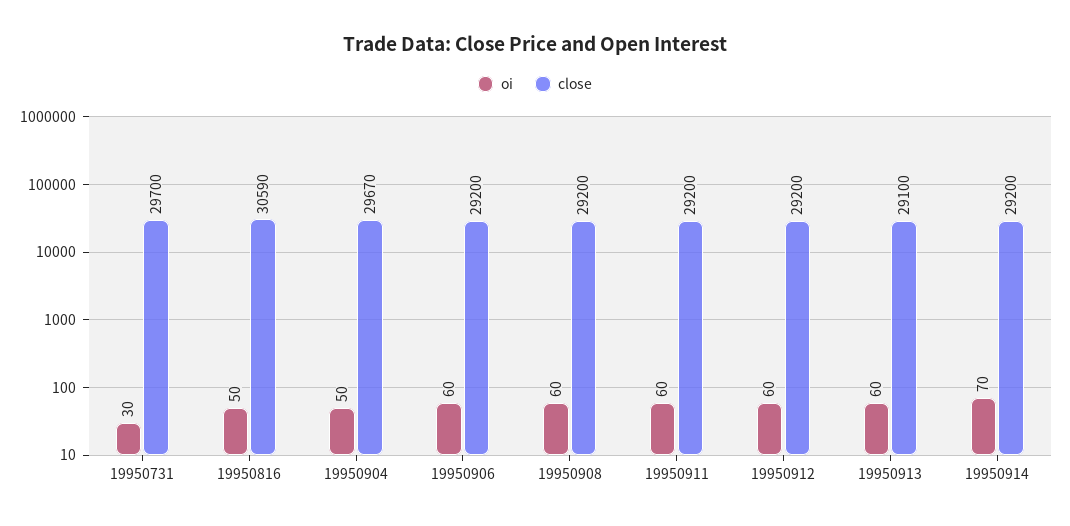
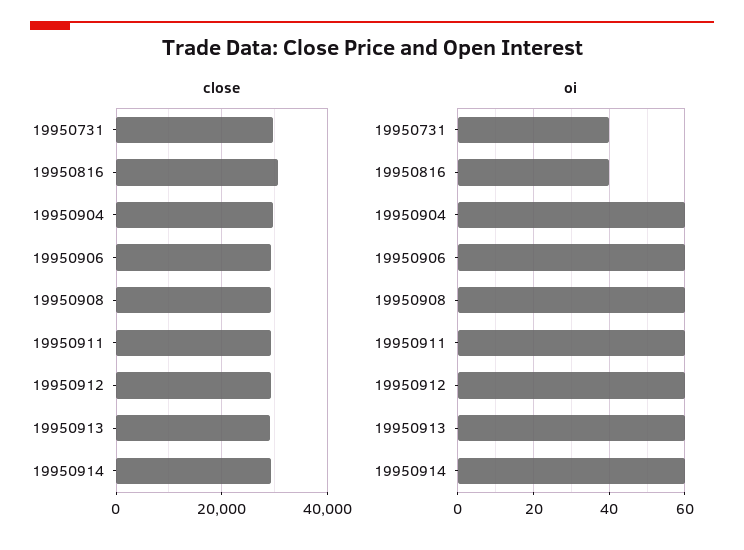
  {
    "oi": {
-     "19950731": 30,
+     "19950731": 40,
-     "19950816": 50,
+     "19950816": 40,
-     "19950904": 50,
+     "19950904": 60,
      "19950906": 60,
      "19950908": 60,
      "19950911": 60,
      "19950912": 60,
      "19950913": 60,
-     "19950914": 70
+     "19950914": 60
    },
    "close": {
      "19950731": 29700,
      "19950816": 30590,
      "19950904": 29670,
      "19950906": 29200,
      "19950908": 29200,
      "19950911": 29200,
      "19950912": 29200,
      "19950913": 29100,
      "19950914": 29200
    }
  }

